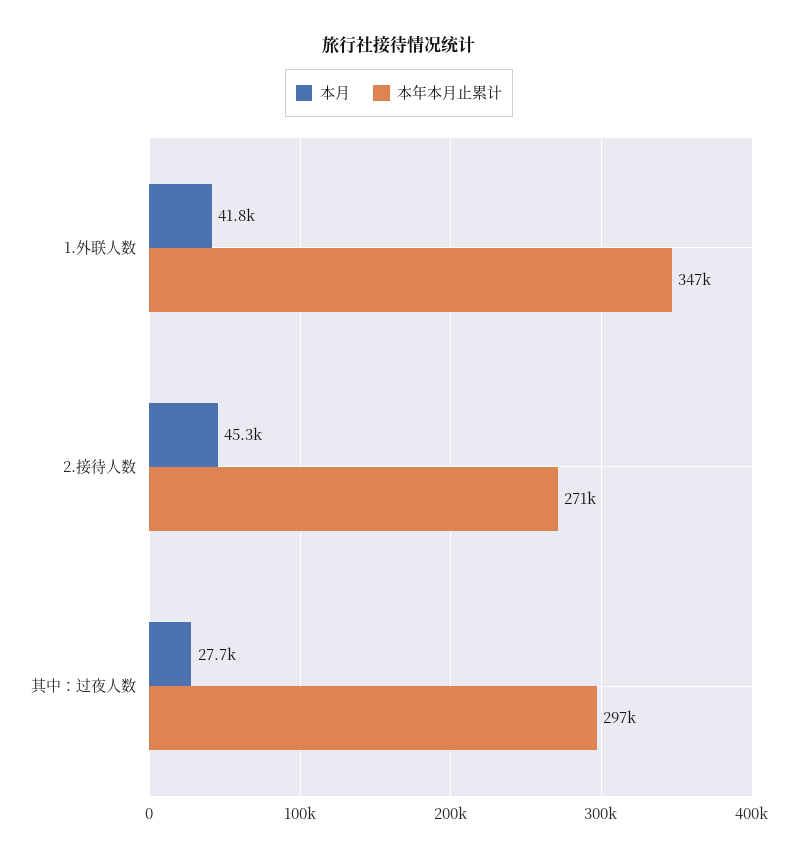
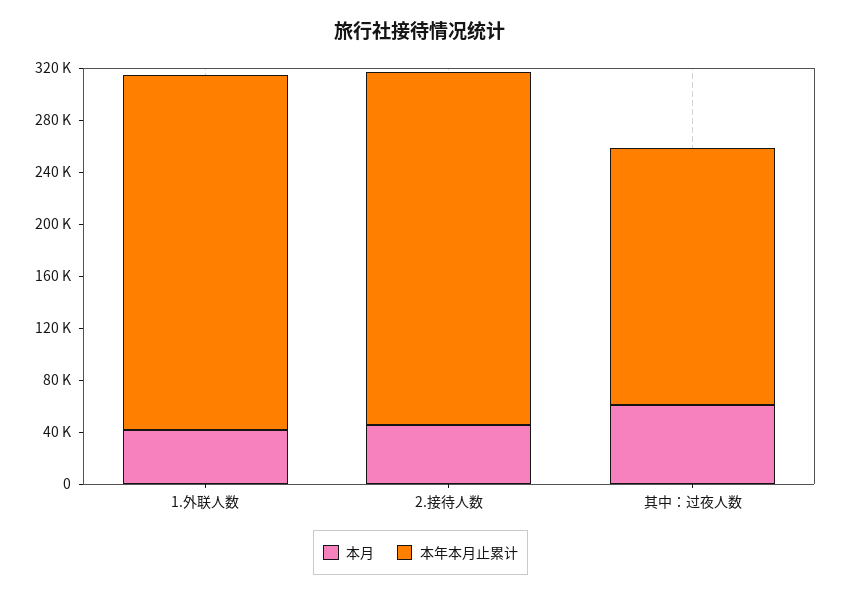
  {
    "本月": {
      "1.外联人数": 41800,
      "2.接待人数": 45300,
-     "其中：过夜人数": 27700
+     "其中：过夜人数": 60000
    },
    "本年本月止累计": {
-     "1.外联人数": 347000,
+     "1.外联人数": 270000,
      "2.接待人数": 271000,
-     "其中：过夜人数": 297000
+     "其中：过夜人数": 200000
    }
  }

